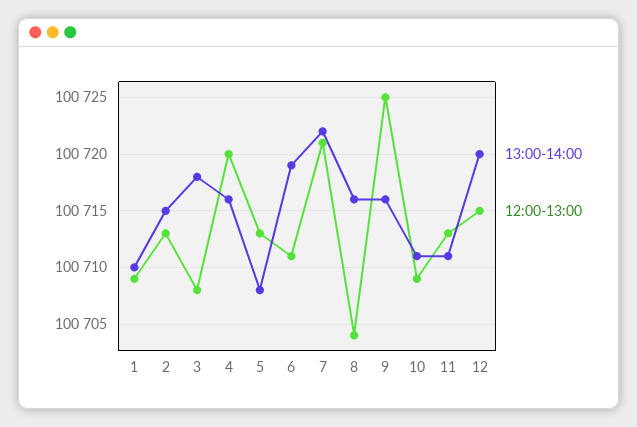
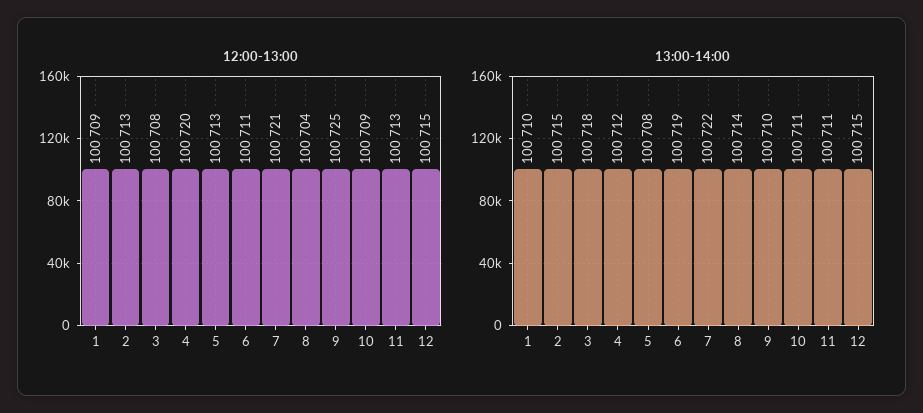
  {
    "13:00-14:00": {
      "1": 100710,
      "2": 100715,
      "3": 100718,
-     "4": 100716,
+     "4": 100712,
      "5": 100708,
      "6": 100719,
      "7": 100722,
-     "8": 100716,
+     "8": 100714,
-     "9": 100716,
+     "9": 100710,
      "10": 100711,
      "11": 100711,
-     "12": 100720
+     "12": 100715
    },
    "12:00-13:00": {
      "1": 100709,
      "2": 100713,
      "3": 100708,
      "4": 100720,
      "5": 100713,
      "6": 100711,
      "7": 100721,
      "8": 100704,
      "9": 100725,
      "10": 100709,
      "11": 100713,
      "12": 100715
    }
  }

